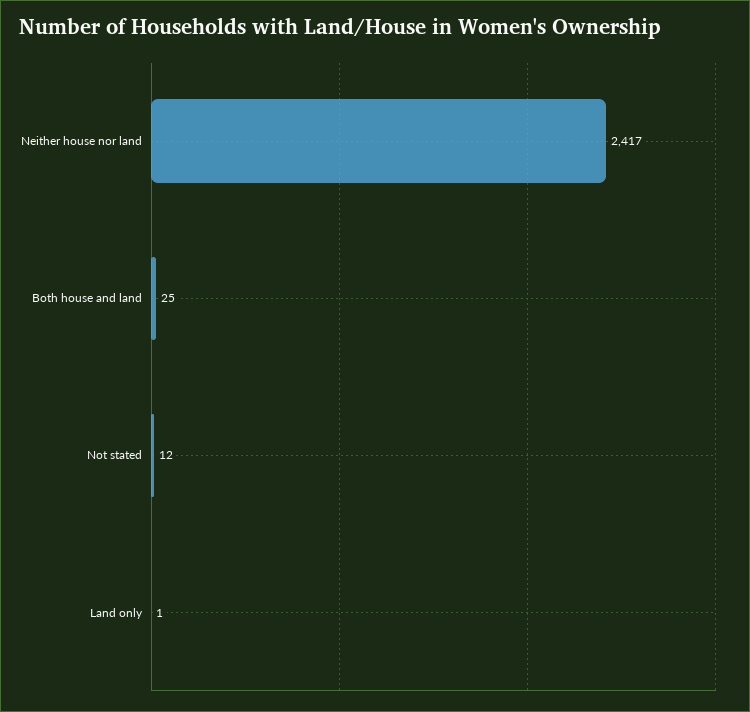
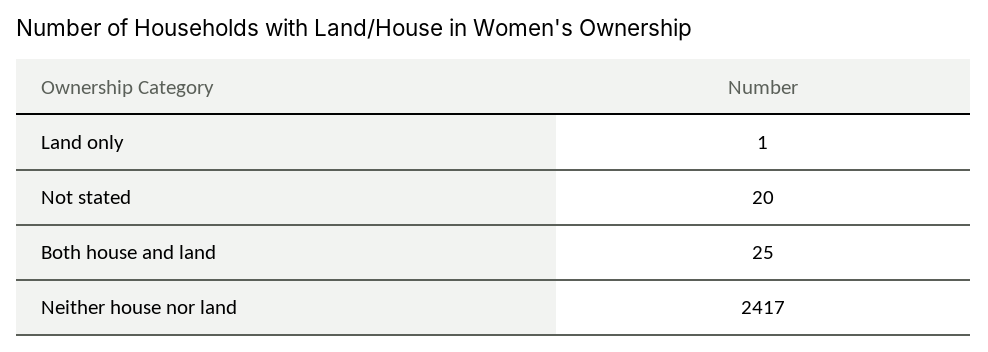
  {
    "Neither house nor land": 2417,
    "Both house and land": 25,
-   "Not stated": 12,
+   "Not stated": 20,
    "Land only": 1
  }

